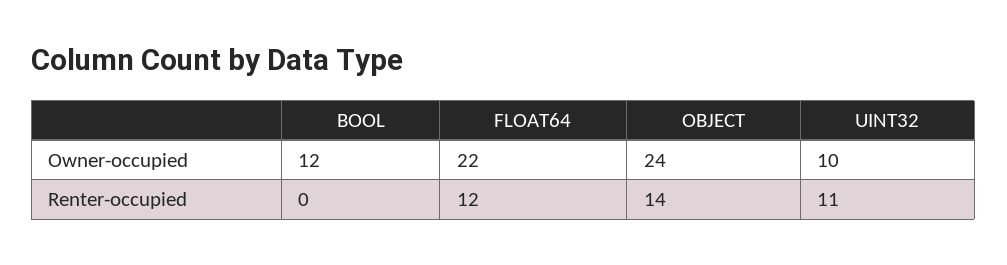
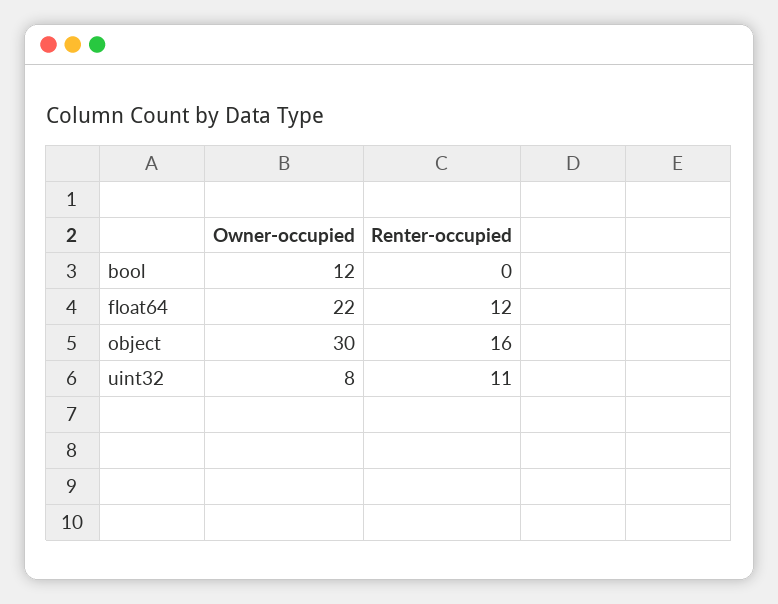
  {
    "BOOL": {
      "Owner-occupied": 12,
      "Renter-occupied": 0
    },
    "FLOAT64": {
      "Owner-occupied": 22,
      "Renter-occupied": 12
    },
    "OBJECT": {
-     "Owner-occupied": 24,
+     "Owner-occupied": 30,
-     "Renter-occupied": 14
+     "Renter-occupied": 16
    },
    "UINT32": {
-     "Owner-occupied": 10,
+     "Owner-occupied": 8,
      "Renter-occupied": 11
    }
  }

